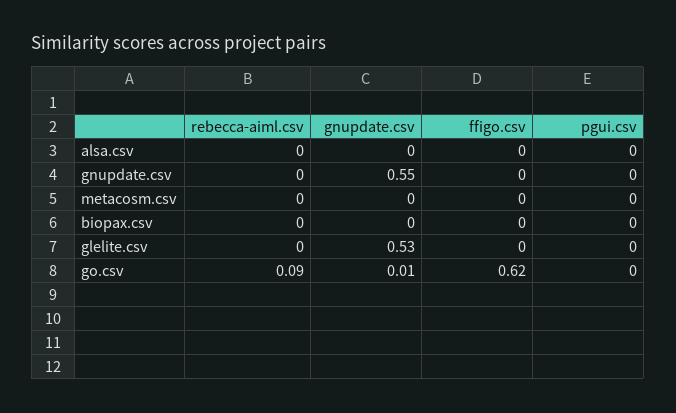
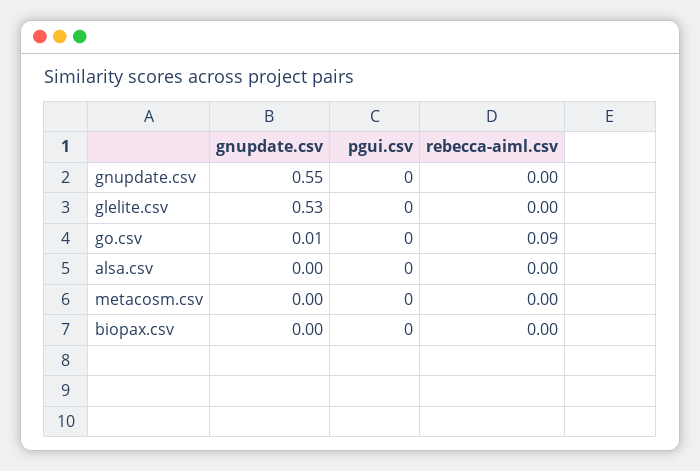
  {
    "rebecca-aiml.csv": {
      "alsa.csv": 0,
      "gnupdate.csv": 0,
      "metacosm.csv": 0,
      "biopax.csv": 0,
      "glelite.csv": 0,
      "go.csv": 0.09
    },
    "gnupdate.csv": {
      "alsa.csv": 0,
      "gnupdate.csv": 0.55,
      "metacosm.csv": 0,
      "biopax.csv": 0,
      "glelite.csv": 0.53,
      "go.csv": 0.01
    },
-   "ffigo.csv": {
-     "alsa.csv": 0,
-     "gnupdate.csv": 0,
-     "metacosm.csv": 0,
-     "biopax.csv": 0,
-     "glelite.csv": 0,
-     "go.csv": 0.62
-   },
    "pgui.csv": {
      "alsa.csv": 0,
      "gnupdate.csv": 0,
      "metacosm.csv": 0,
      "biopax.csv": 0,
      "glelite.csv": 0,
      "go.csv": 0
    }
  }

